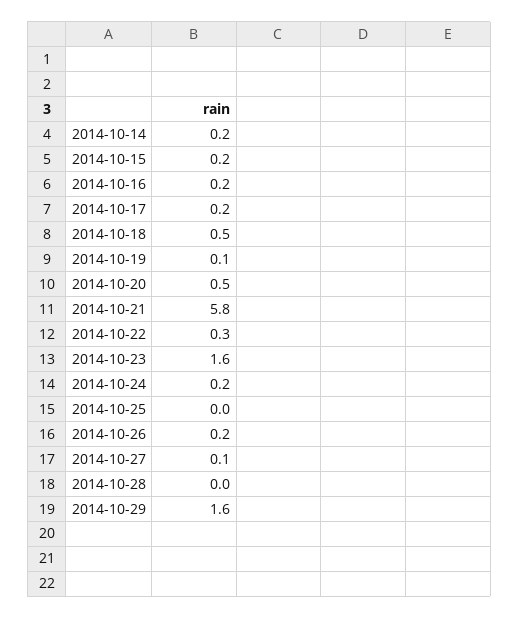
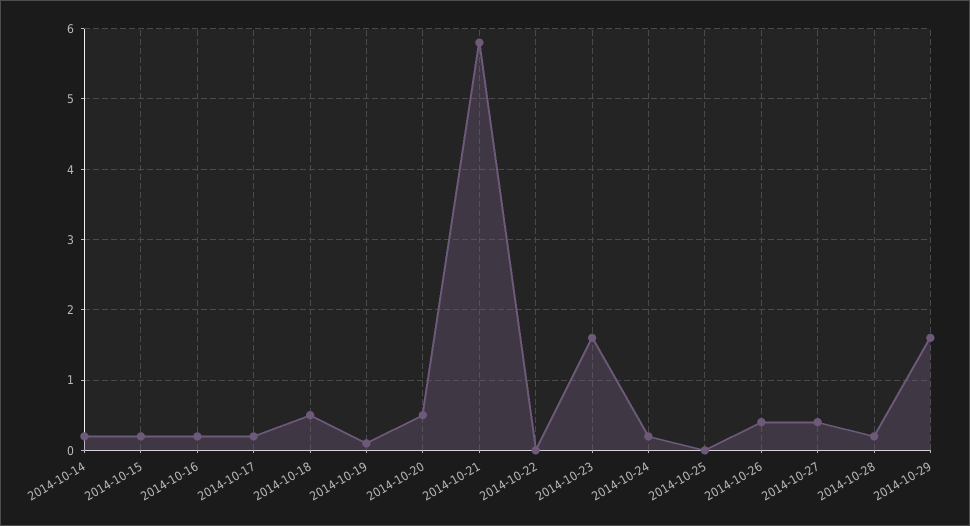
  {
    "2014-10-14": 0.2,
    "2014-10-15": 0.2,
    "2014-10-16": 0.2,
    "2014-10-17": 0.2,
    "2014-10-18": 0.5,
    "2014-10-19": 0.1,
    "2014-10-20": 0.5,
    "2014-10-21": 5.8,
-   "2014-10-22": 0.3,
+   "2014-10-22": 0,
    "2014-10-23": 1.6,
    "2014-10-24": 0.2,
    "2014-10-25": 0,
-   "2014-10-26": 0.2,
+   "2014-10-26": 0.4,
-   "2014-10-27": 0.1,
+   "2014-10-27": 0.4,
-   "2014-10-28": 0,
+   "2014-10-28": 0.2,
    "2014-10-29": 1.6
  }

